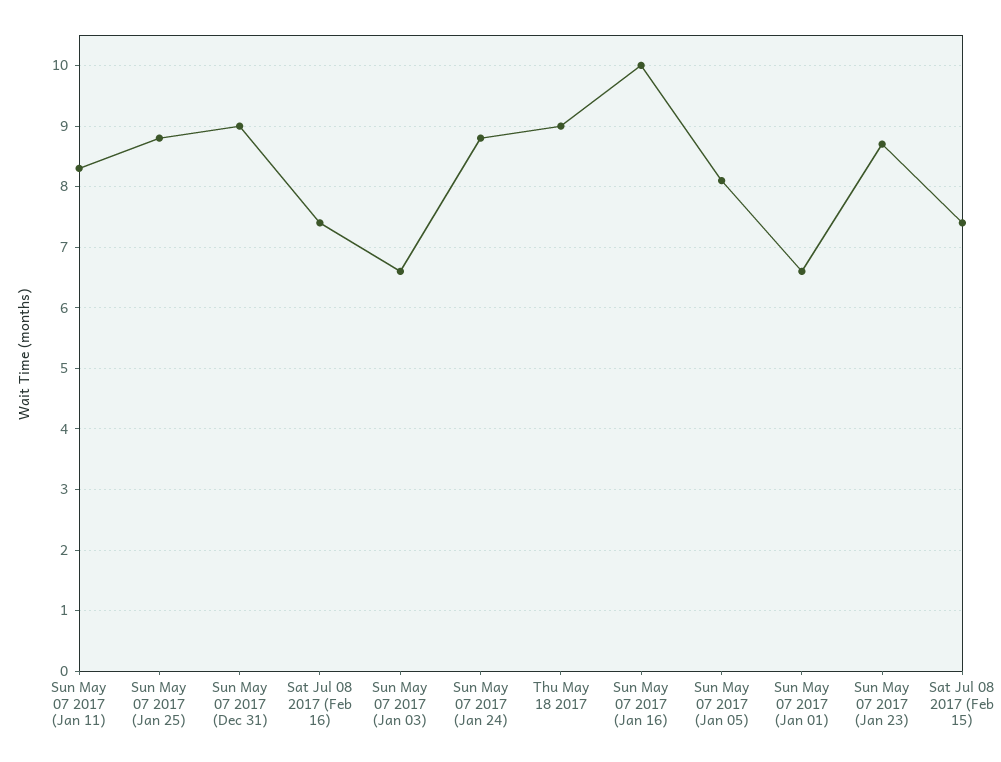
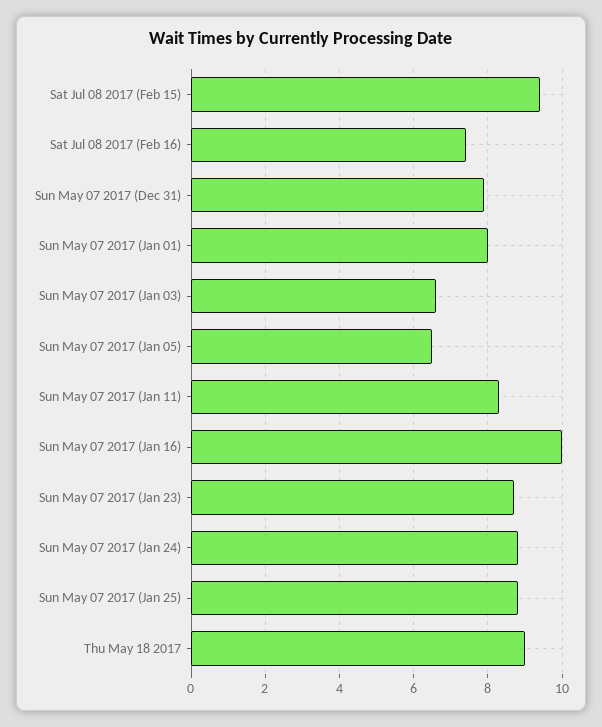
  {
    "Sun May 07 2017 (Jan 11)": 8.3,
    "Sun May 07 2017 (Jan 25)": 8.8,
-   "Sun May 07 2017 (Dec 31)": 9,
+   "Sun May 07 2017 (Dec 31)": 8,
    "Sat Jul 08 2017 (Feb 16)": 7.4,
    "Sun May 07 2017 (Jan 03)": 6.6,
    "Sun May 07 2017 (Jan 24)": 8.8,
    "Thu May 18 2017": 9,
    "Sun May 07 2017 (Jan 16)": 10,
-   "Sun May 07 2017 (Jan 05)": 8.1,
+   "Sun May 07 2017 (Jan 05)": 6.5,
-   "Sun May 07 2017 (Jan 01)": 6.6,
+   "Sun May 07 2017 (Jan 01)": 8,
    "Sun May 07 2017 (Jan 23)": 8.7,
-   "Sat Jul 08 2017 (Feb 15)": 7.4
+   "Sat Jul 08 2017 (Feb 15)": 9.5
  }

